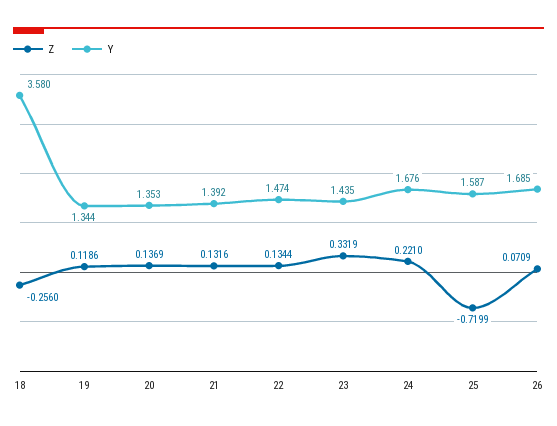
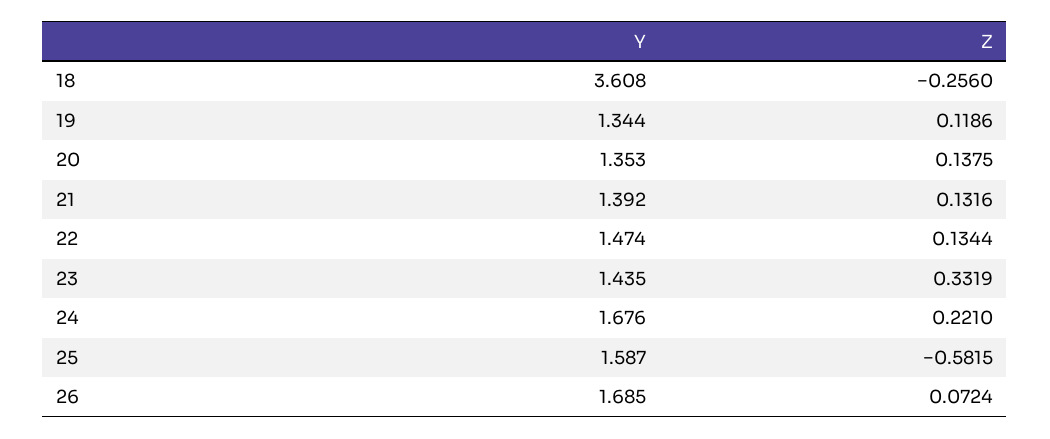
  {
    "Z": {
      "18": -0.256,
      "19": 0.1186,
-     "20": 0.1369,
+     "20": 0.1375,
      "21": 0.1316,
      "22": 0.1344,
      "23": 0.3319,
      "24": 0.221,
-     "25": -0.7199,
+     "25": -0.5815,
-     "26": 0.0709
+     "26": 0.0724
    },
    "Y": {
-     "18": 3.58,
+     "18": 3.608,
      "19": 1.344,
      "20": 1.353,
      "21": 1.392,
      "22": 1.474,
      "23": 1.435,
      "24": 1.676,
      "25": 1.587,
      "26": 1.685
    }
  }

